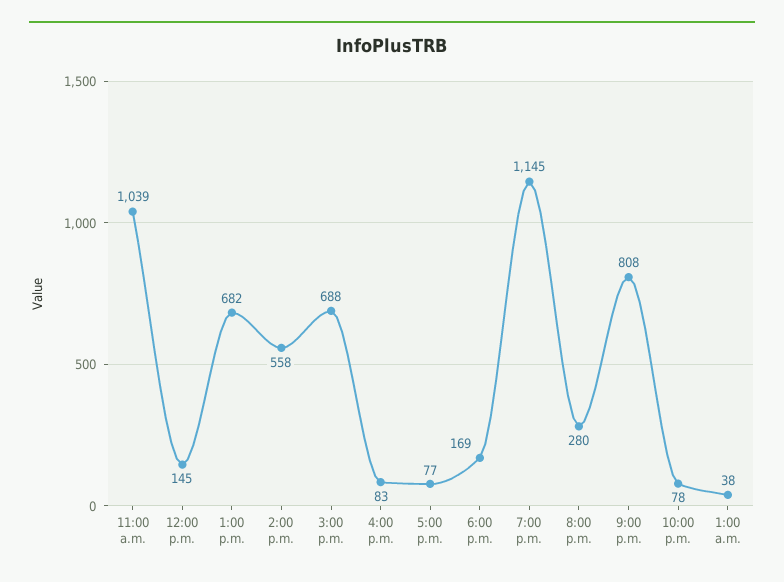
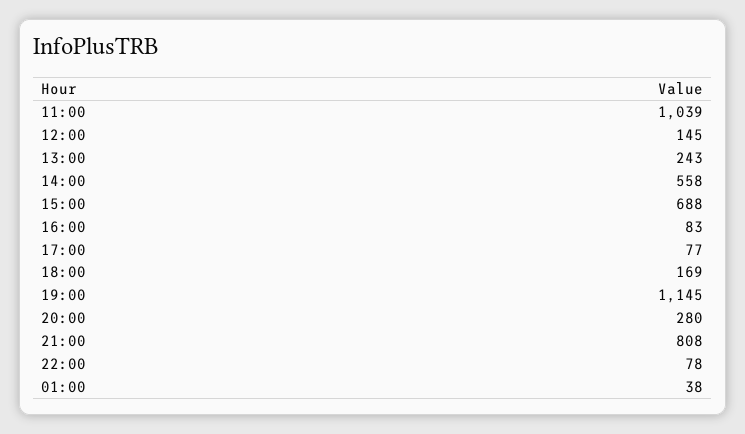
  {
    "11:00 a.m.": 1039,
    "12:00 p.m.": 145,
-   "1:00 p.m.": 682,
+   "1:00 p.m.": 243,
    "2:00 p.m.": 558,
    "3:00 p.m.": 688,
    "4:00 p.m.": 83,
    "5:00 p.m.": 77,
    "6:00 p.m.": 169,
    "7:00 p.m.": 1145,
    "8:00 p.m.": 280,
    "9:00 p.m.": 808,
    "10:00 p.m.": 78,
    "1:00 a.m.": 38
  }

